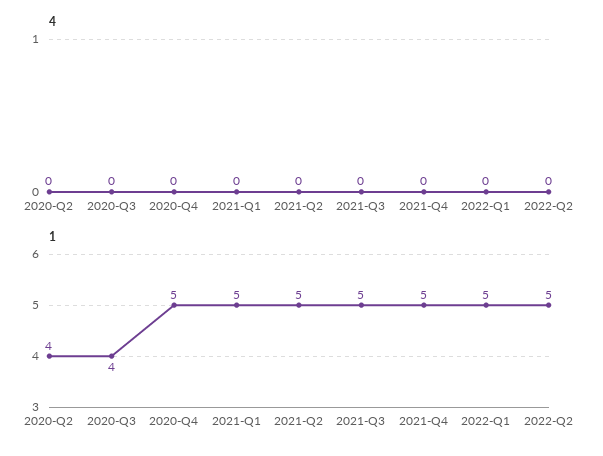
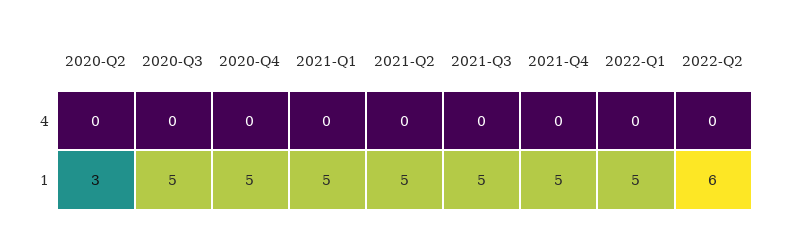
  {
    "4": {
      "2020-Q2": 0,
      "2020-Q3": 0,
      "2020-Q4": 0,
      "2021-Q1": 0,
      "2021-Q2": 0,
      "2021-Q3": 0,
      "2021-Q4": 0,
      "2022-Q1": 0,
      "2022-Q2": 0
    },
    "1": {
-     "2020-Q2": 4,
+     "2020-Q2": 3,
-     "2020-Q3": 4,
+     "2020-Q3": 5,
      "2020-Q4": 5,
      "2021-Q1": 5,
      "2021-Q2": 5,
      "2021-Q3": 5,
      "2021-Q4": 5,
      "2022-Q1": 5,
-     "2022-Q2": 5
+     "2022-Q2": 6
    }
  }

